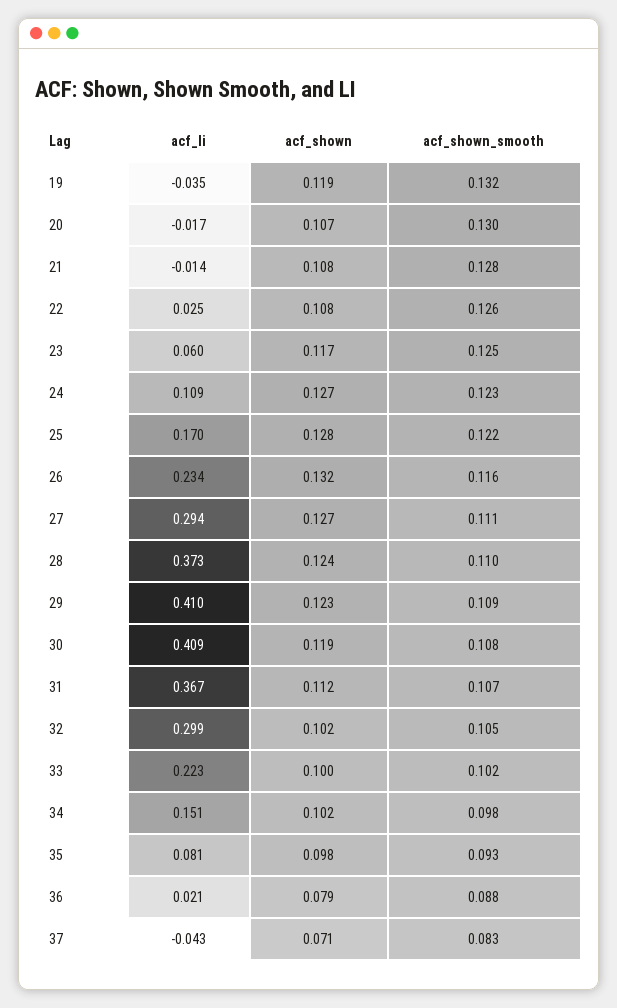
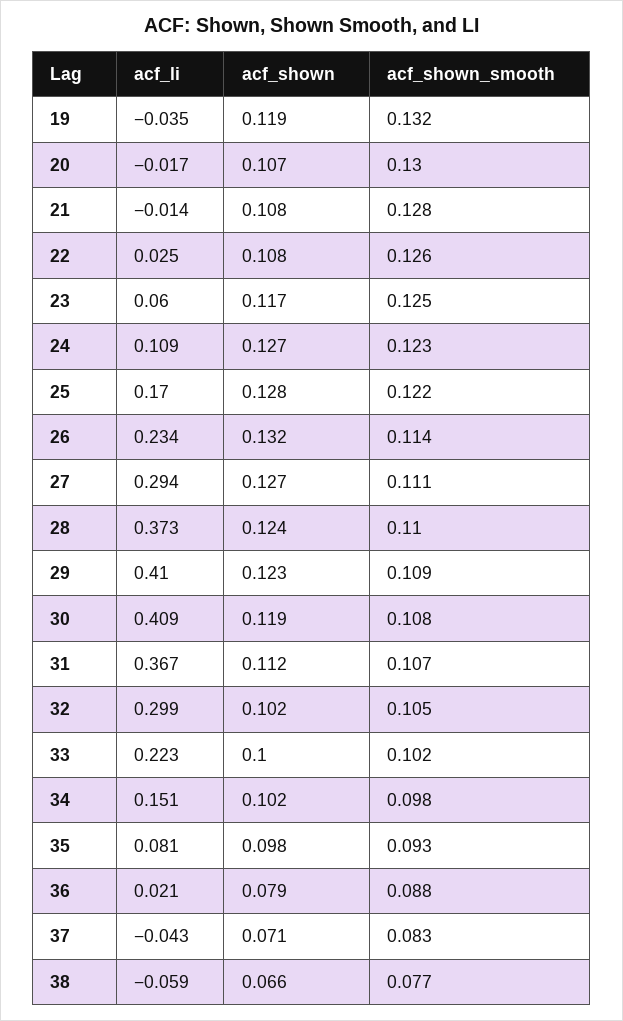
  {
    "acf_li": {
      "19": -0.035,
      "20": -0.017,
      "21": -0.014,
      "22": 0.025,
      "23": 0.06,
      "24": 0.109,
      "25": 0.17,
      "26": 0.234,
      "27": 0.294,
      "28": 0.373,
      "29": 0.41,
      "30": 0.409,
      "31": 0.367,
      "32": 0.299,
      "33": 0.223,
      "34": 0.151,
      "35": 0.081,
      "36": 0.021,
-     "37": -0.043
+     "37": -0.043,
+     "38": -0.059
    },
    "acf_shown": {
      "19": 0.119,
      "20": 0.107,
      "21": 0.108,
      "22": 0.108,
      "23": 0.117,
      "24": 0.127,
      "25": 0.128,
      "26": 0.132,
      "27": 0.127,
      "28": 0.124,
      "29": 0.123,
      "30": 0.119,
      "31": 0.112,
      "32": 0.102,
      "33": 0.1,
      "34": 0.102,
      "35": 0.098,
      "36": 0.079,
-     "37": 0.071
+     "37": 0.071,
+     "38": 0.066
    },
    "acf_shown_smooth": {
      "19": 0.132,
      "20": 0.13,
      "21": 0.128,
      "22": 0.126,
      "23": 0.125,
      "24": 0.123,
      "25": 0.122,
-     "26": 0.116,
+     "26": 0.114,
      "27": 0.111,
      "28": 0.11,
      "29": 0.109,
      "30": 0.108,
      "31": 0.107,
      "32": 0.105,
      "33": 0.102,
      "34": 0.098,
      "35": 0.093,
      "36": 0.088,
-     "37": 0.083
+     "37": 0.083,
+     "38": 0.077
    }
  }

